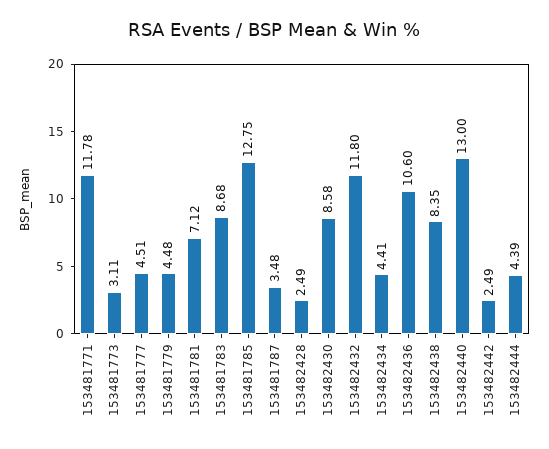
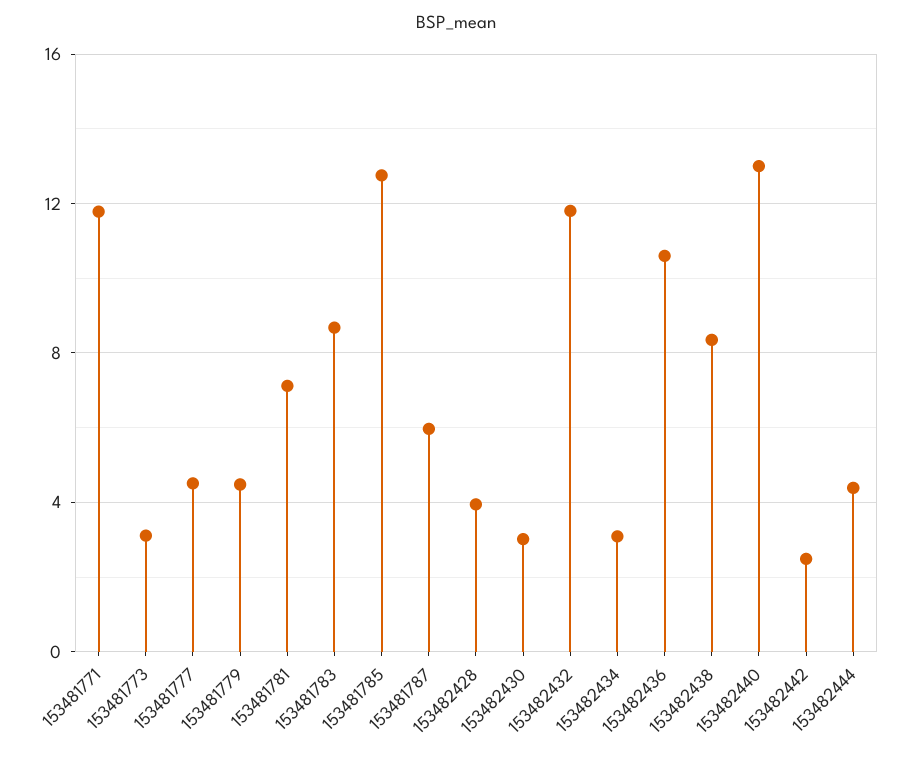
  {
    "153481771": 11.78,
    "153481773": 3.11,
    "153481777": 4.51,
    "153481779": 4.48,
    "153481781": 7.12,
    "153481783": 8.68,
    "153481785": 12.75,
-   "153481787": 3.48,
+   "153481787": 6,
-   "153482428": 2.49,
+   "153482428": 4,
-   "153482430": 8.58,
+   "153482430": 3,
    "153482432": 11.8,
-   "153482434": 4.41,
+   "153482434": 3,
    "153482436": 10.6,
    "153482438": 8.35,
    "153482440": 13,
    "153482442": 2.49,
    "153482444": 4.39
  }

